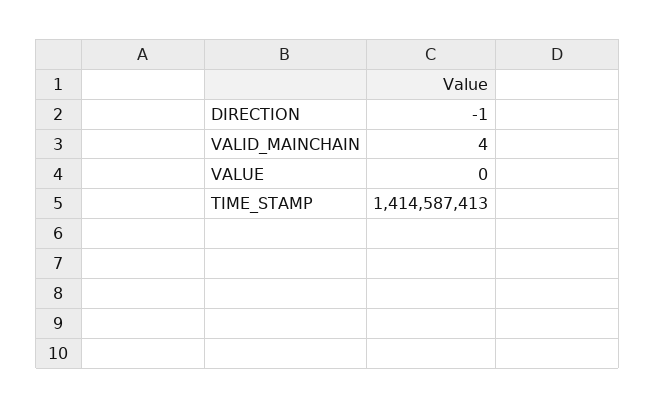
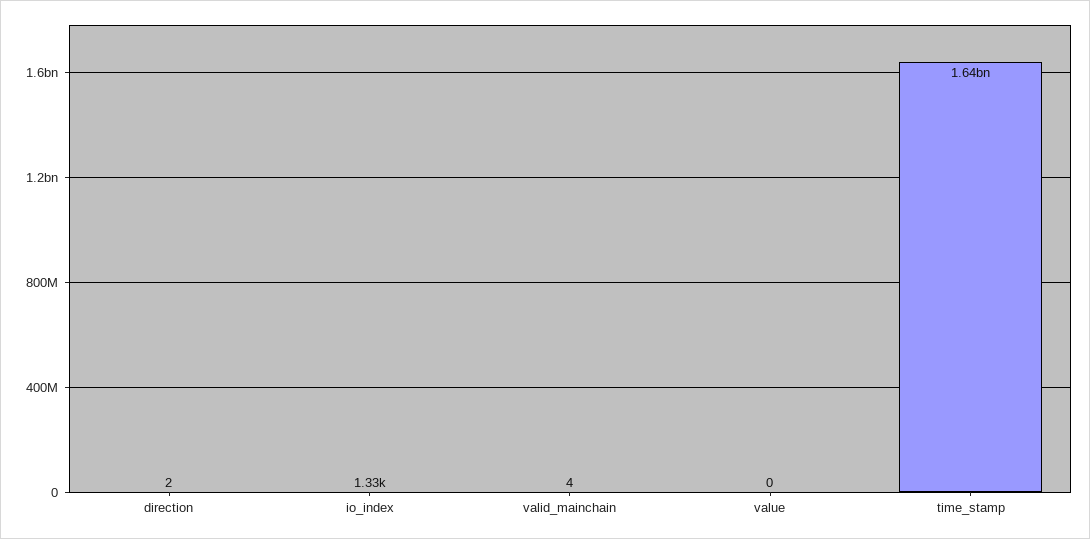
  {
-   "DIRECTION": -1,
+   "DIRECTION": 2,
    "VALID_MAINCHAIN": 4,
    "VALUE": 0,
-   "TIME_STAMP": 1414587413
+   "TIME_STAMP": 1640000000,
+   "io_index": 1330
  }

